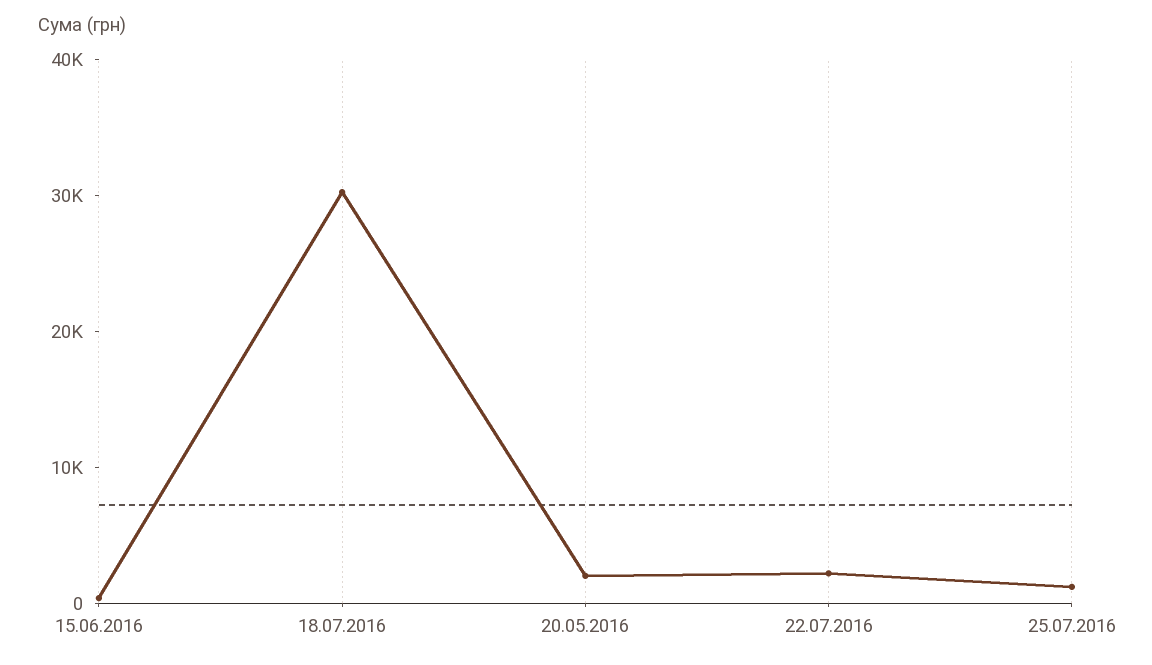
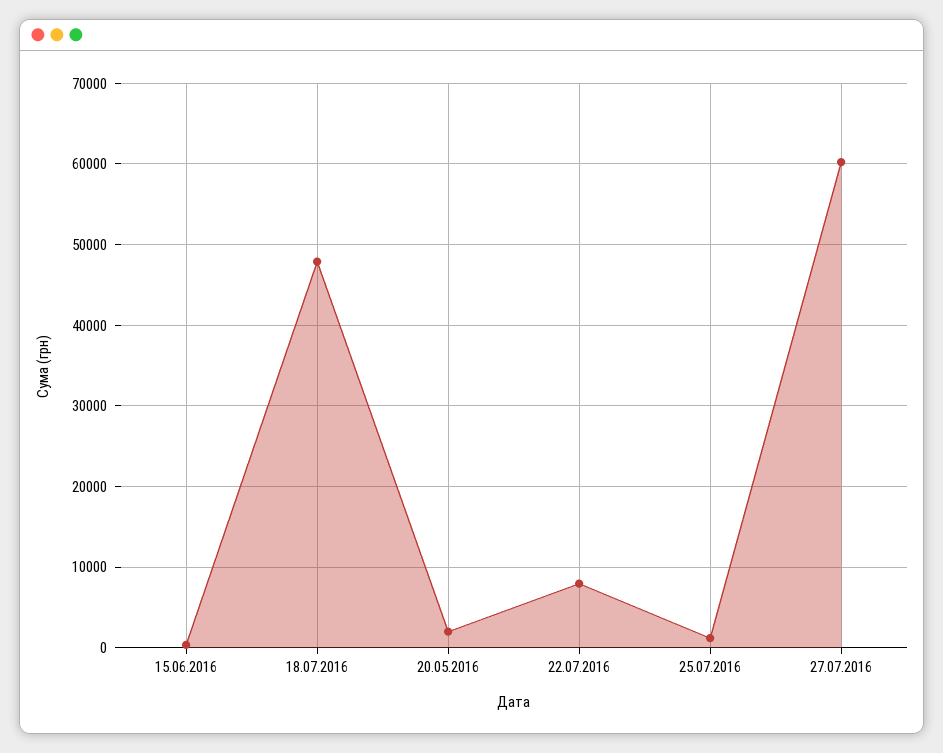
  {
    "15.06.2016": 0,
-   "18.07.2016": 30000,
+   "18.07.2016": 48000,
    "20.05.2016": 2000,
-   "22.07.2016": 2000,
+   "22.07.2016": 8000,
-   "25.07.2016": 1000
+   "25.07.2016": 1000,
+   "27.07.2016": 60000
  }

